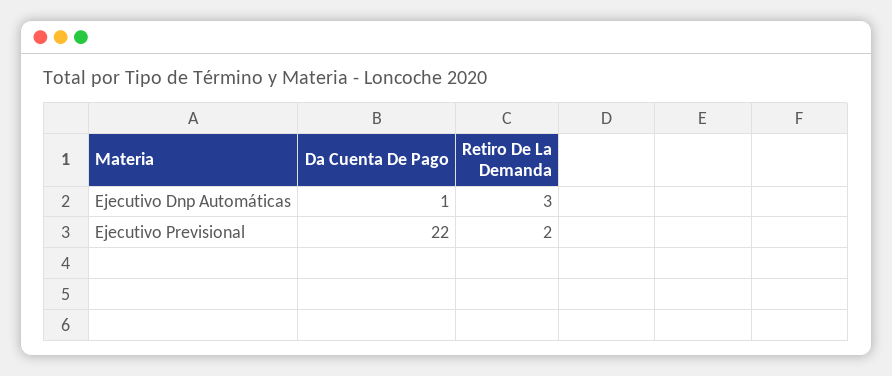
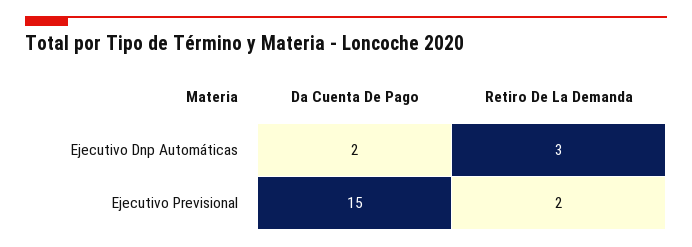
  {
    "Da Cuenta De Pago": {
-     "Ejecutivo Dnp Automáticas": 1,
+     "Ejecutivo Dnp Automáticas": 2,
-     "Ejecutivo Previsional": 22
+     "Ejecutivo Previsional": 15
    },
    "Retiro De La Demanda": {
      "Ejecutivo Dnp Automáticas": 3,
      "Ejecutivo Previsional": 2
    }
  }

